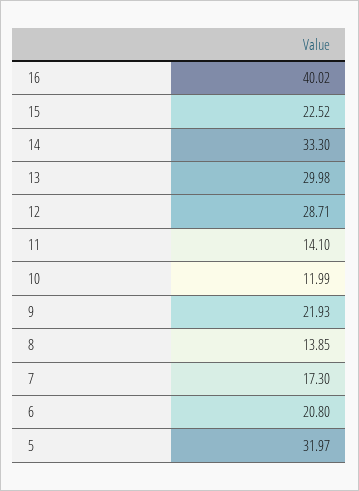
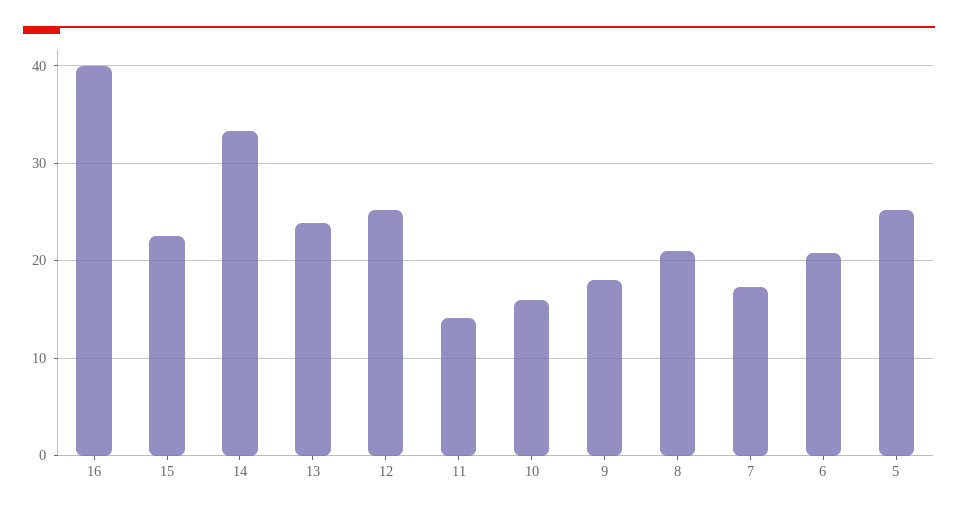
  {
    "16": 40.02,
    "15": 22.52,
    "14": 33.3,
-   "13": 29.98,
+   "13": 24,
-   "12": 28.71,
+   "12": 25,
    "11": 14.1,
-   "10": 11.99,
+   "10": 16,
-   "9": 21.93,
+   "9": 18,
-   "8": 13.85,
+   "8": 21,
    "7": 17.3,
    "6": 20.8,
-   "5": 31.97
+   "5": 25
  }

